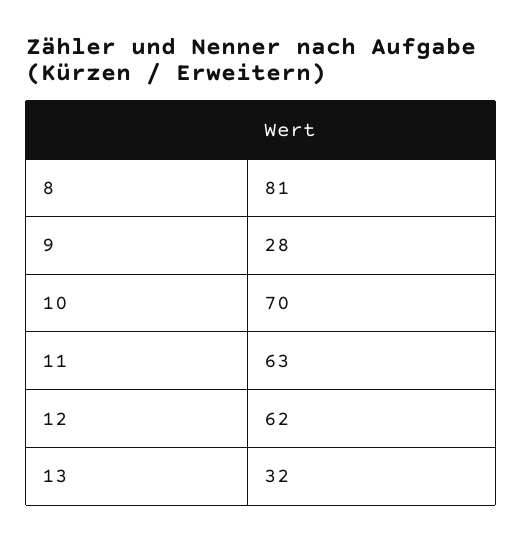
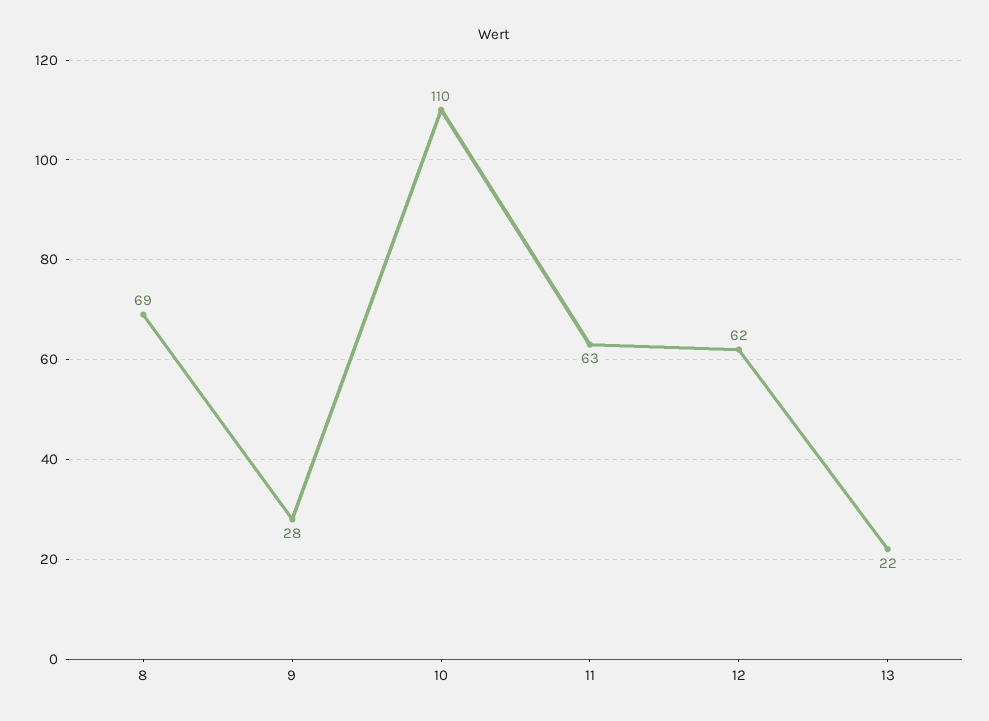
  {
-   "8": 81,
+   "8": 69,
    "9": 28,
-   "10": 70,
+   "10": 110,
    "11": 63,
    "12": 62,
-   "13": 32
+   "13": 22
  }

